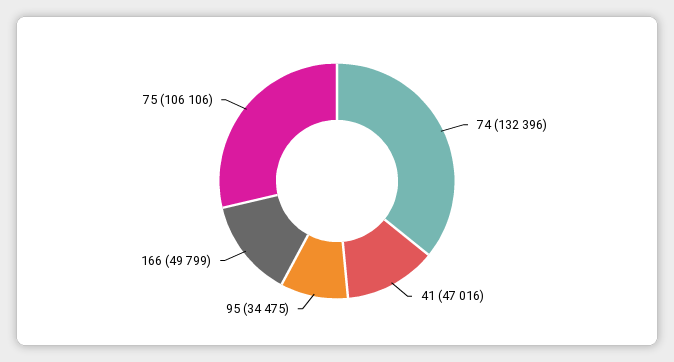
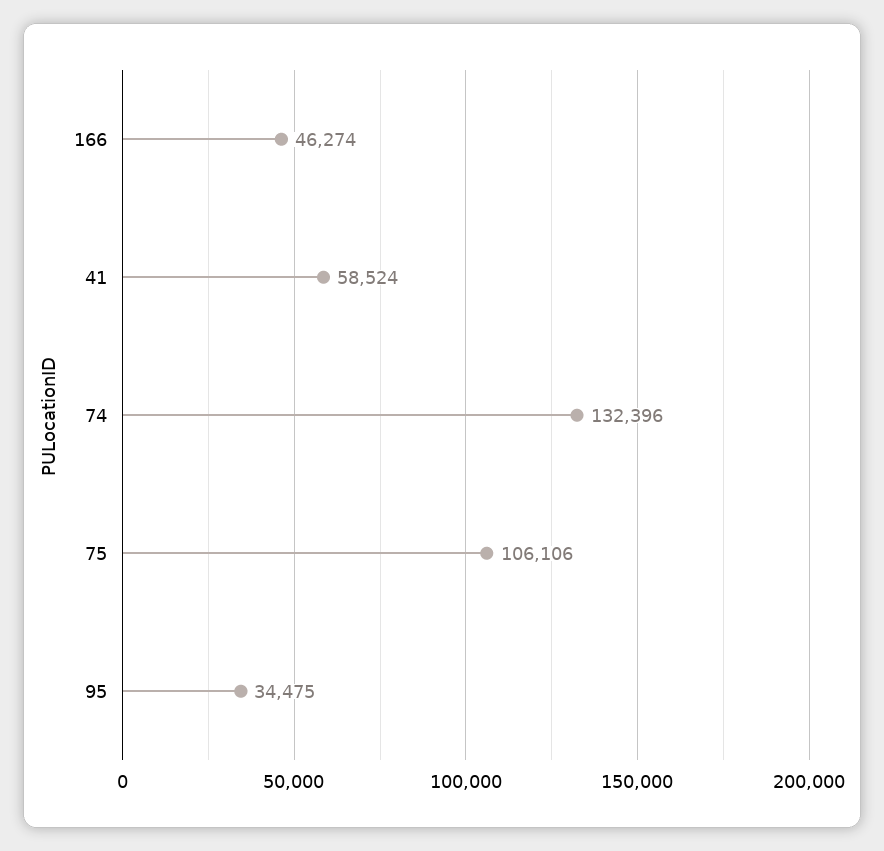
  {
    "74": 132396,
-   "41": 47016,
+   "41": 58524,
    "95": 34475,
-   "166": 49799,
+   "166": 46274,
    "75": 106106
  }

